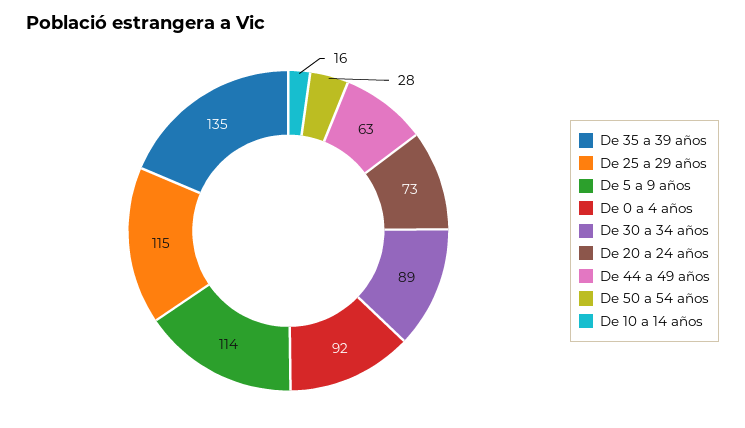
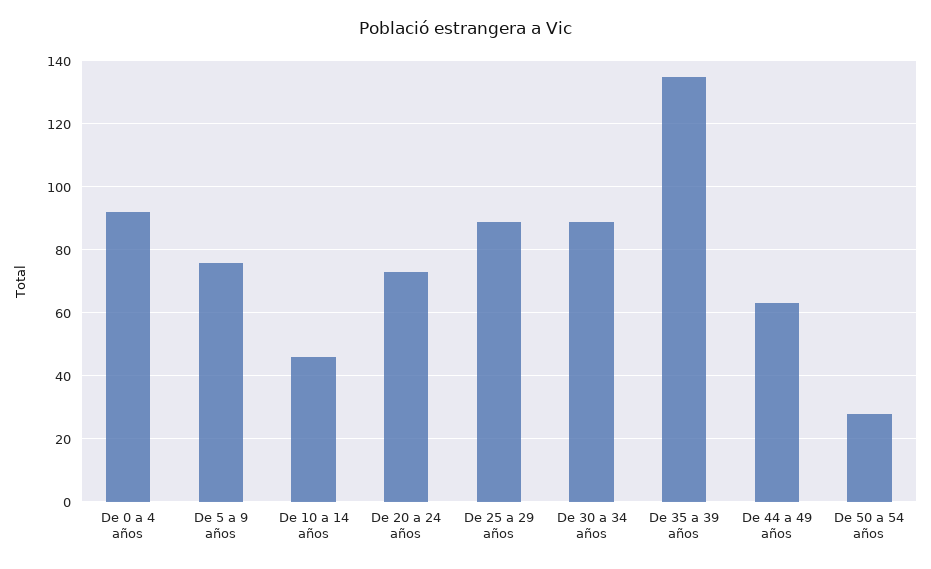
  {
    "De 35 a 39 años": 135,
-   "De 25 a 29 años": 115,
+   "De 25 a 29 años": 90,
-   "De 5 a 9 años": 114,
+   "De 5 a 9 años": 75,
    "De 0 a 4 años": 92,
    "De 30 a 34 años": 89,
    "De 20 a 24 años": 73,
    "De 44 a 49 años": 63,
    "De 50 a 54 años": 28,
-   "De 10 a 14 años": 16
+   "De 10 a 14 años": 45
  }

